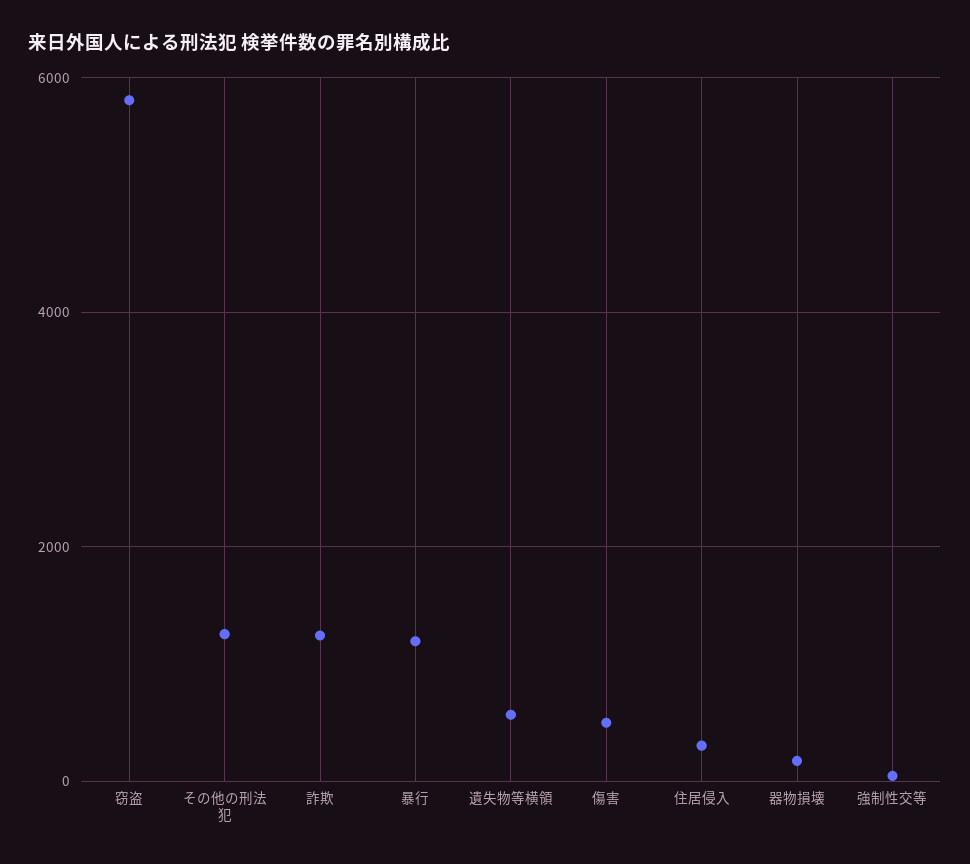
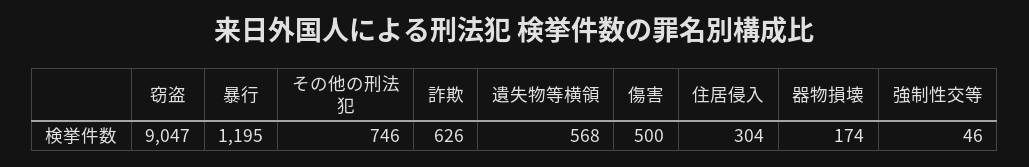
  {
-   "窃盗": 5800,
+   "窃盗": 9047,
-   "その他の刑法犯": 1200,
+   "その他の刑法犯": 746,
-   "詐欺": 1200,
+   "詐欺": 626,
    "暴行": 1195,
    "遺失物等横領": 568,
    "傷害": 500,
    "住居侵入": 304,
    "器物損壊": 174,
    "強制性交等": 46
  }

